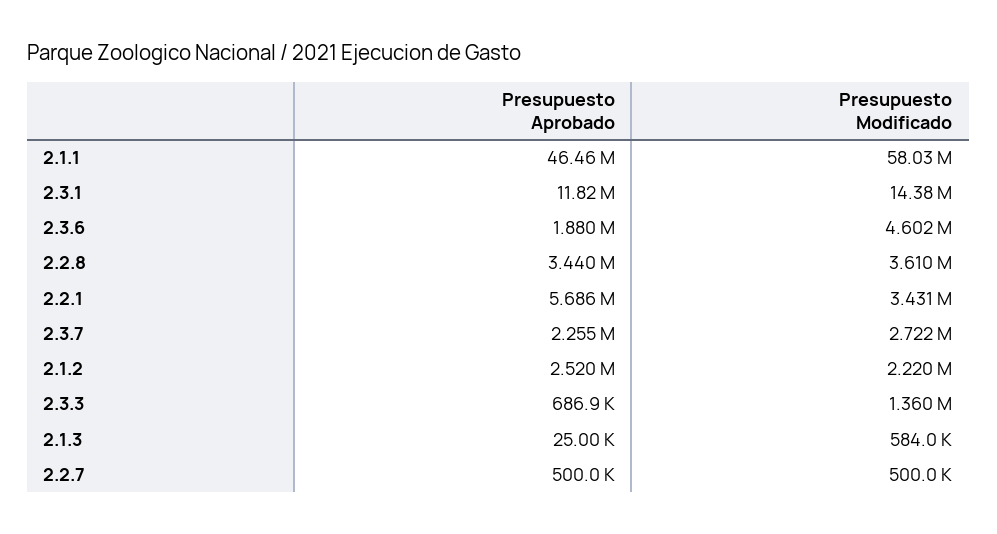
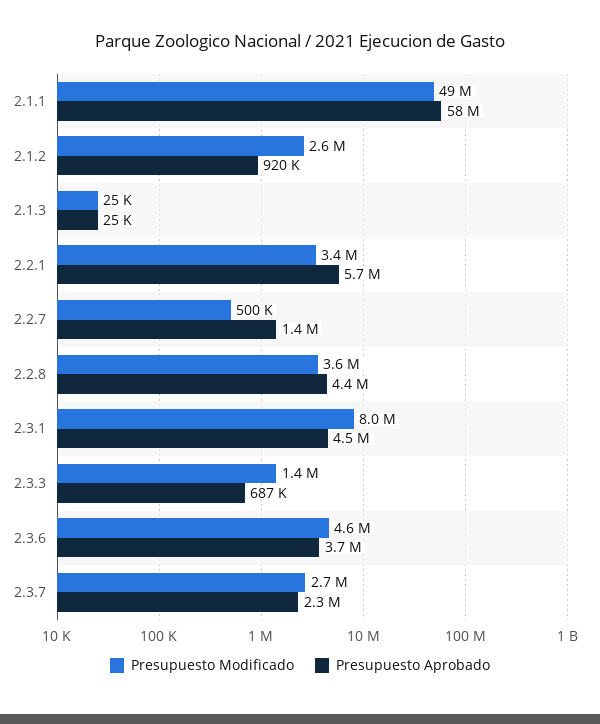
  {
    "Presupuesto Aprobado": {
-     "2.1.1": 46460000,
+     "2.1.1": 58000000,
-     "2.3.1": 11820000,
+     "2.3.1": 4500000,
-     "2.3.6": 1880000,
+     "2.3.6": 3700000,
-     "2.2.8": 3440000,
+     "2.2.8": 4400000,
      "2.2.1": 5686000,
      "2.3.7": 2255000,
-     "2.1.2": 2520000,
+     "2.1.2": 920000,
      "2.3.3": 686900,
      "2.1.3": 25000,
-     "2.2.7": 500000
+     "2.2.7": 1400000
    },
    "Presupuesto Modificado": {
-     "2.1.1": 58030000,
+     "2.1.1": 49000000,
-     "2.3.1": 14380000,
+     "2.3.1": 8000000,
      "2.3.6": 4602000,
      "2.2.8": 3610000,
      "2.2.1": 3431000,
      "2.3.7": 2722000,
-     "2.1.2": 2220000,
+     "2.1.2": 2600000,
      "2.3.3": 1360000,
-     "2.1.3": 584000,
+     "2.1.3": 25000,
      "2.2.7": 500000
    }
  }

